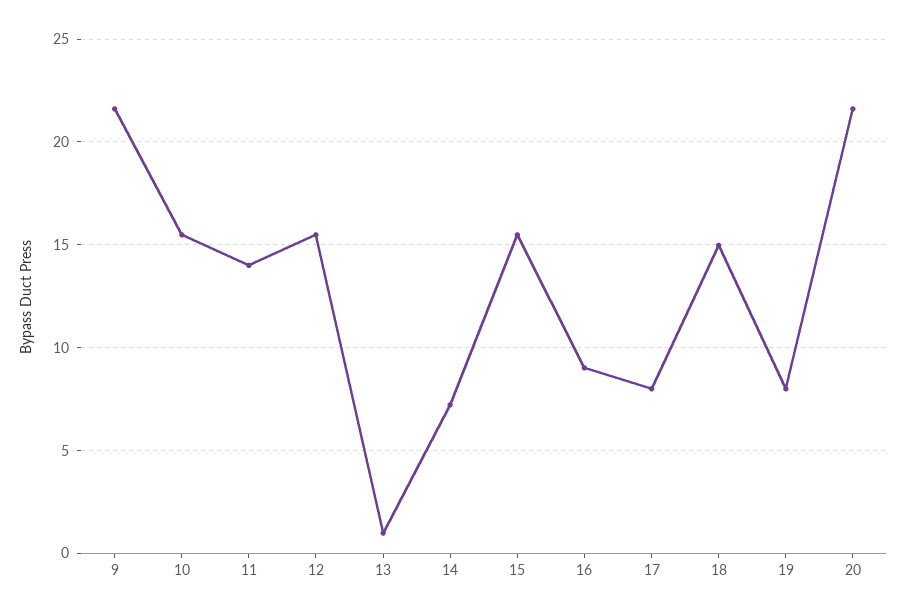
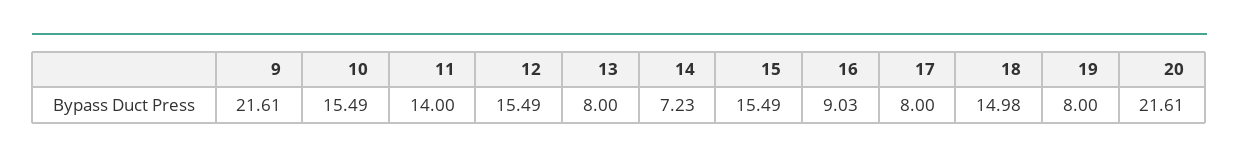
  {
    "9": 21.61,
    "10": 15.49,
    "11": 14,
    "12": 15.49,
-   "13": 1,
+   "13": 8,
    "14": 7.23,
    "15": 15.49,
    "16": 9.03,
    "17": 8,
    "18": 14.98,
    "19": 8,
    "20": 21.61
  }

